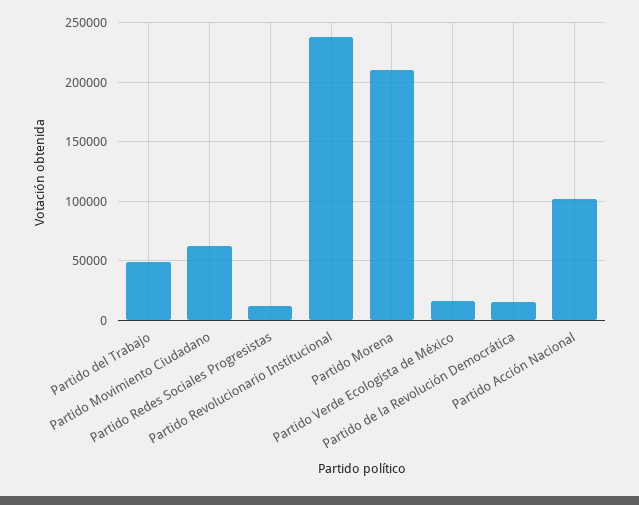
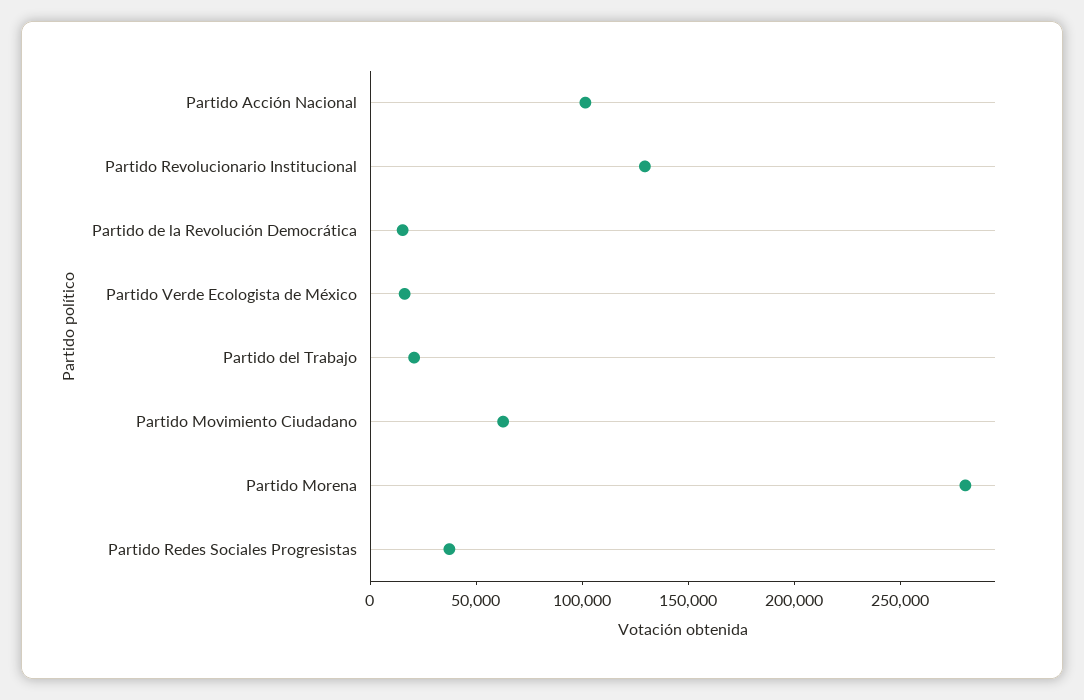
  {
-   "Partido del Trabajo": 50000,
+   "Partido del Trabajo": 20000,
    "Partido Movimiento Ciudadano": 60000,
-   "Partido Redes Sociales Progresistas": 10000,
+   "Partido Redes Sociales Progresistas": 40000,
-   "Partido Revolucionario Institucional": 240000,
+   "Partido Revolucionario Institucional": 130000,
-   "Partido Morena": 210000,
+   "Partido Morena": 280000,
    "Partido Verde Ecologista de México": 20000,
    "Partido de la Revolución Democrática": 20000,
    "Partido Acción Nacional": 100000
  }

